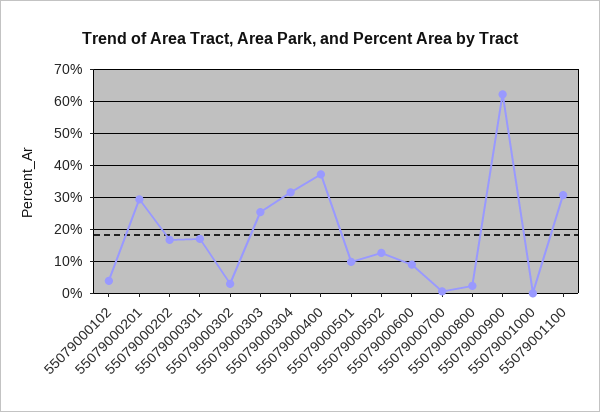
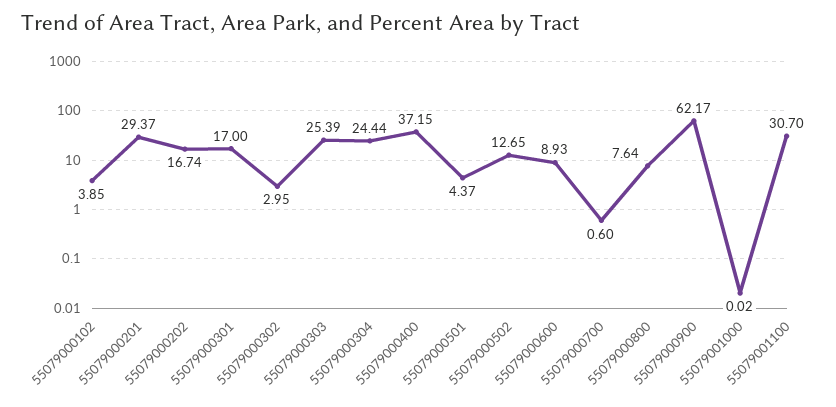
  {
    "55079000102": 3.85,
    "55079000201": 29.37,
    "55079000202": 16.74,
    "55079000301": 17,
    "55079000302": 2.95,
    "55079000303": 25.39,
-   "55079000304": 32,
+   "55079000304": 24.44,
    "55079000400": 37.15,
-   "55079000501": 10,
+   "55079000501": 4.37,
    "55079000502": 12.65,
    "55079000600": 8.93,
    "55079000700": 0.6,
-   "55079000800": 2,
+   "55079000800": 7.64,
    "55079000900": 62.17,
    "55079001000": 0.02,
    "55079001100": 30.7
  }

